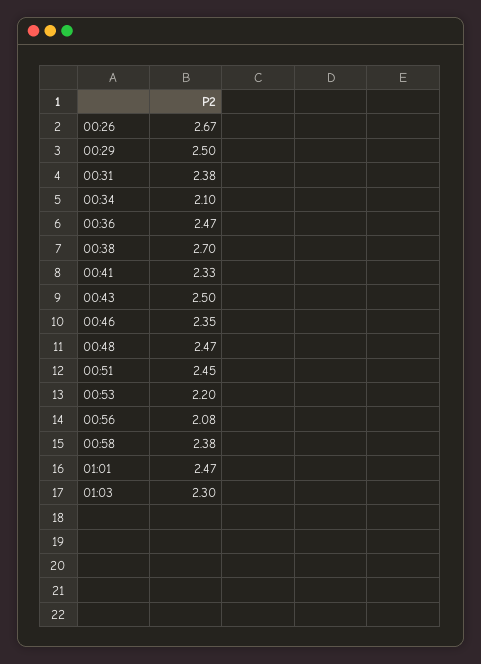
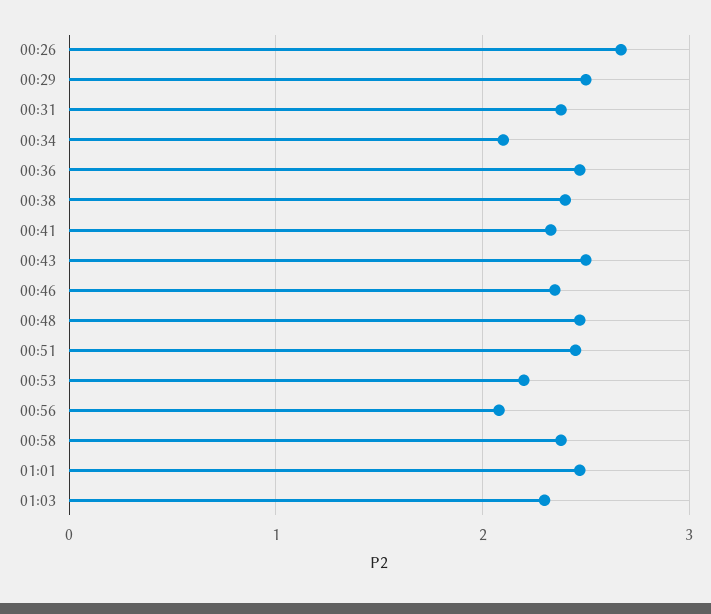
  {
    "00:26": 2.67,
    "00:29": 2.5,
    "00:31": 2.38,
    "00:34": 2.1,
    "00:36": 2.47,
-   "00:38": 2.7,
+   "00:38": 2.4,
    "00:41": 2.33,
    "00:43": 2.5,
    "00:46": 2.35,
    "00:48": 2.47,
    "00:51": 2.45,
    "00:53": 2.2,
    "00:56": 2.08,
    "00:58": 2.38,
    "01:01": 2.47,
    "01:03": 2.3
  }

